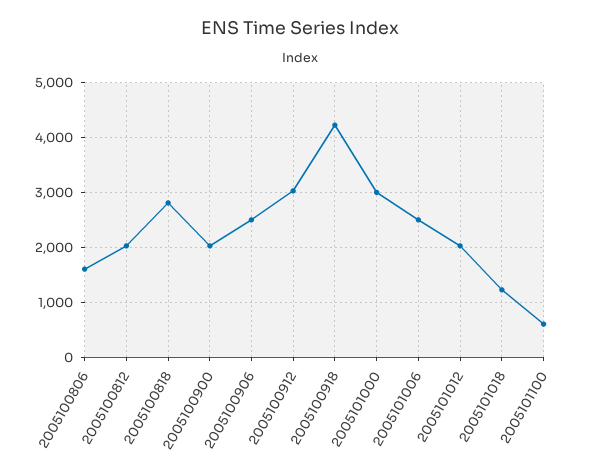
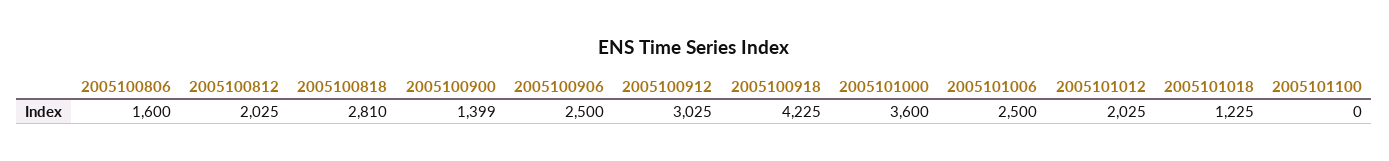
  {
    "2005100806": 1600,
    "2005100812": 2025,
    "2005100818": 2810,
-   "2005100900": 2000,
+   "2005100900": 1399,
    "2005100906": 2500,
    "2005100912": 3025,
    "2005100918": 4225,
-   "2005101000": 3000,
+   "2005101000": 3600,
    "2005101006": 2500,
    "2005101012": 2025,
    "2005101018": 1225,
-   "2005101100": 600
+   "2005101100": 0
  }

